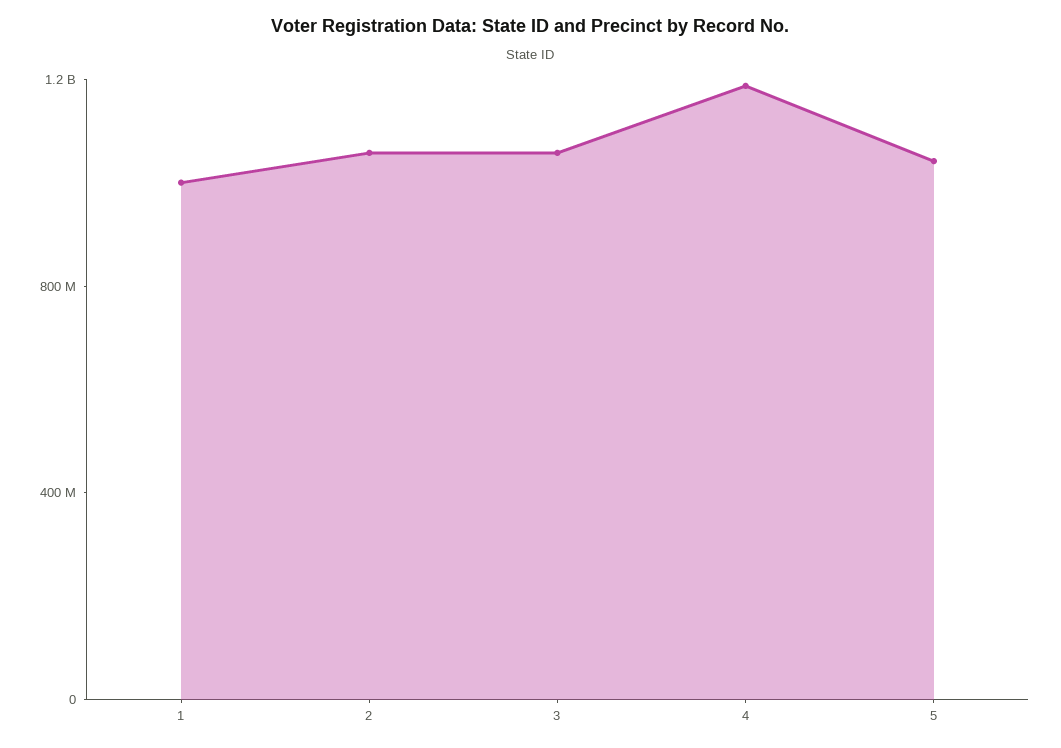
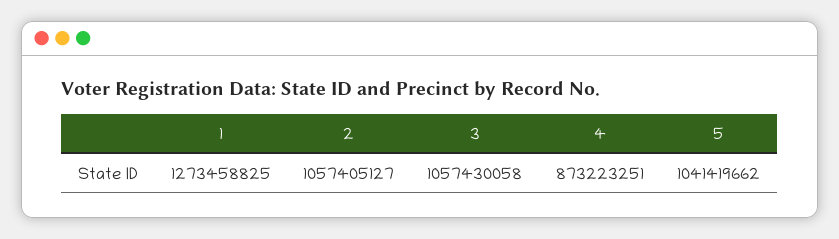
  {
-   "1": 1000000000,
+   "1": 1273458825,
    "2": 1057405127,
    "3": 1057430058,
-   "4": 1200000000,
+   "4": 873223251,
    "5": 1041419662
  }

